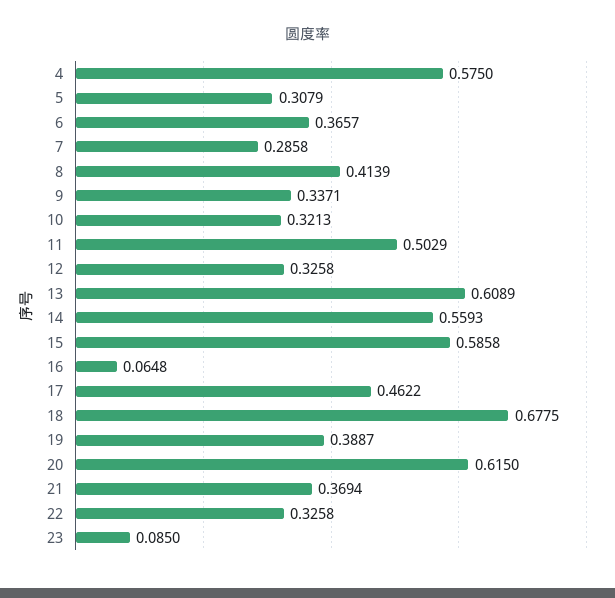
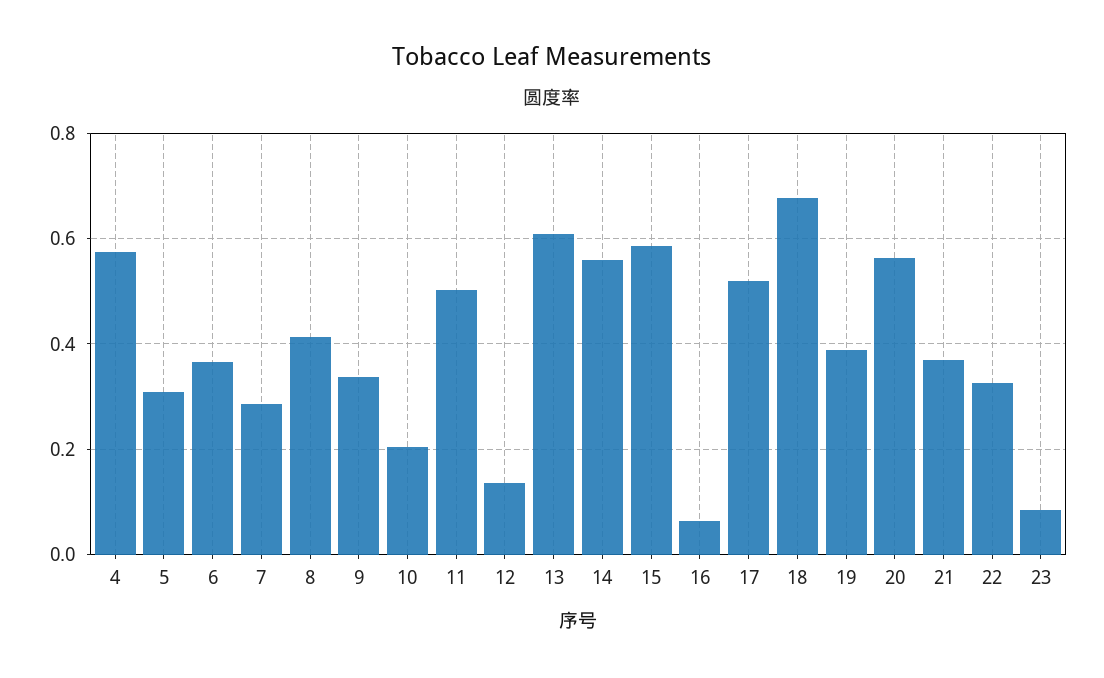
  {
    "4": 0.575,
    "5": 0.3079,
    "6": 0.3657,
    "7": 0.2858,
    "8": 0.4139,
    "9": 0.3371,
-   "10": 0.3213,
+   "10": 0.2,
    "11": 0.5029,
-   "12": 0.3258,
+   "12": 0.14,
    "13": 0.6089,
    "14": 0.5593,
    "15": 0.5858,
    "16": 0.0648,
-   "17": 0.4622,
+   "17": 0.52,
    "18": 0.6775,
    "19": 0.3887,
-   "20": 0.615,
+   "20": 0.56,
    "21": 0.3694,
    "22": 0.3258,
    "23": 0.085
  }

